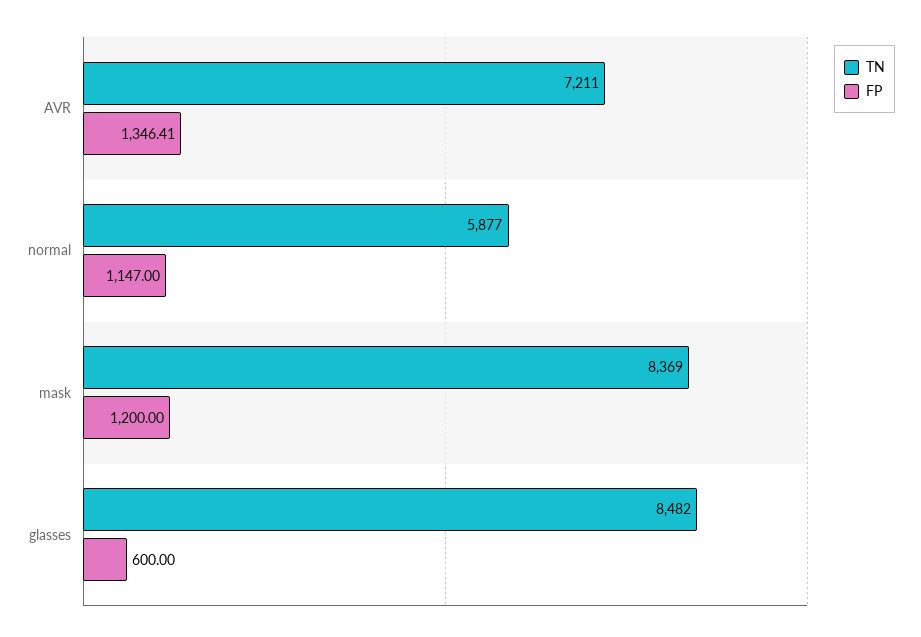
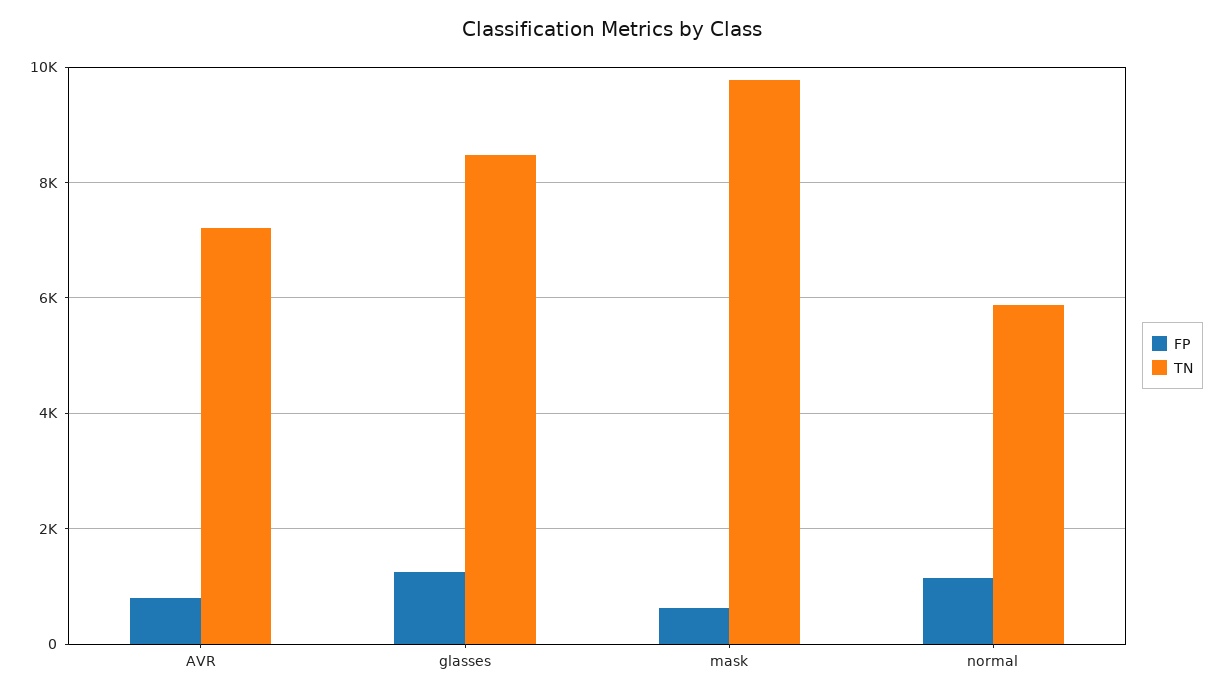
  {
    "TN": {
      "AVR": 7211,
      "normal": 5877,
-     "mask": 8369,
+     "mask": 9800,
      "glasses": 8482
    },
    "FP": {
-     "AVR": 1346.41,
+     "AVR": 800,
      "normal": 1147,
-     "mask": 1200,
+     "mask": 600,
-     "glasses": 600
+     "glasses": 1200
    }
  }

